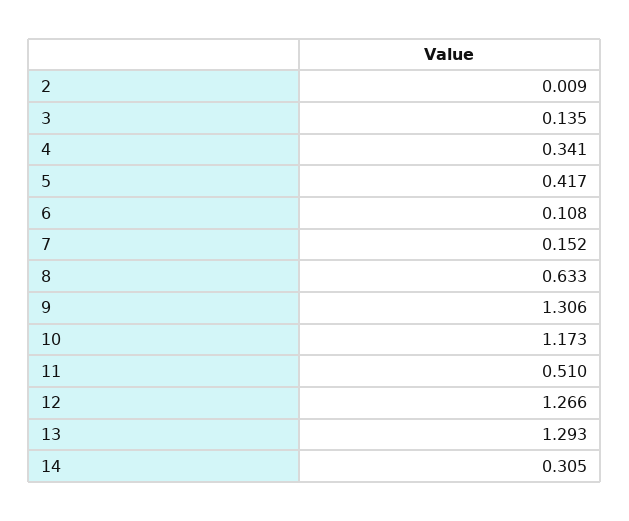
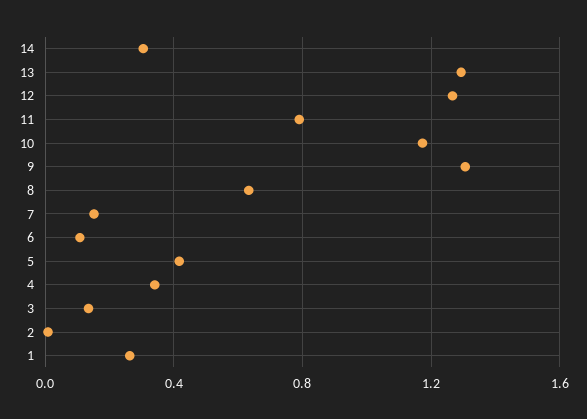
  {
    "2": 0.009,
    "3": 0.135,
    "4": 0.341,
    "5": 0.417,
    "6": 0.108,
    "7": 0.152,
    "8": 0.633,
    "9": 1.306,
    "10": 1.173,
-   "11": 0.51,
+   "11": 0.8,
    "12": 1.266,
    "13": 1.293,
-   "14": 0.305
+   "14": 0.305,
+   "1": 0.25
  }

